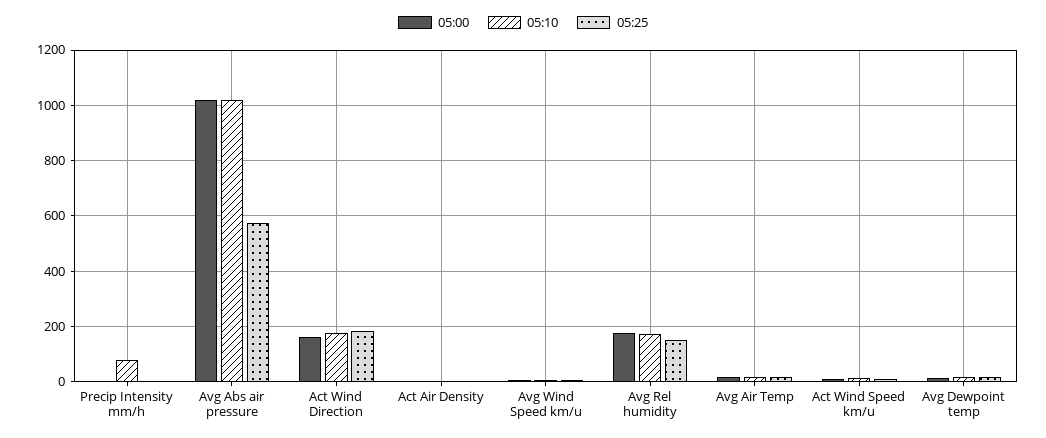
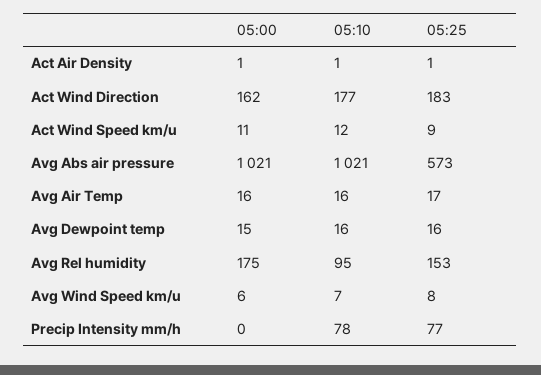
  {
    "05:00": {
      "Precip Intensity mm/h": 0,
      "Avg Abs air pressure": 1021,
      "Act Wind Direction": 162,
      "Act Air Density": 1,
      "Avg Wind Speed km/u": 6,
      "Avg Rel humidity": 175,
      "Avg Air Temp": 16,
      "Act Wind Speed km/u": 11,
      "Avg Dewpoint temp": 15
    },
    "05:10": {
      "Precip Intensity mm/h": 78,
      "Avg Abs air pressure": 1021,
      "Act Wind Direction": 177,
      "Act Air Density": 1,
      "Avg Wind Speed km/u": 7,
-     "Avg Rel humidity": 175,
+     "Avg Rel humidity": 95,
      "Avg Air Temp": 16,
      "Act Wind Speed km/u": 12,
      "Avg Dewpoint temp": 16
    },
    "05:25": {
-     "Precip Intensity mm/h": 0,
+     "Precip Intensity mm/h": 77,
      "Avg Abs air pressure": 573,
      "Act Wind Direction": 183,
      "Act Air Density": 1,
      "Avg Wind Speed km/u": 8,
      "Avg Rel humidity": 153,
      "Avg Air Temp": 17,
      "Act Wind Speed km/u": 9,
      "Avg Dewpoint temp": 16
    }
  }

